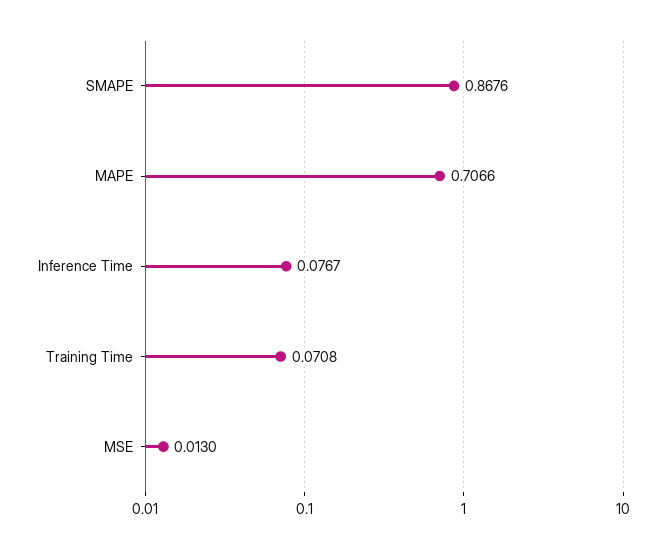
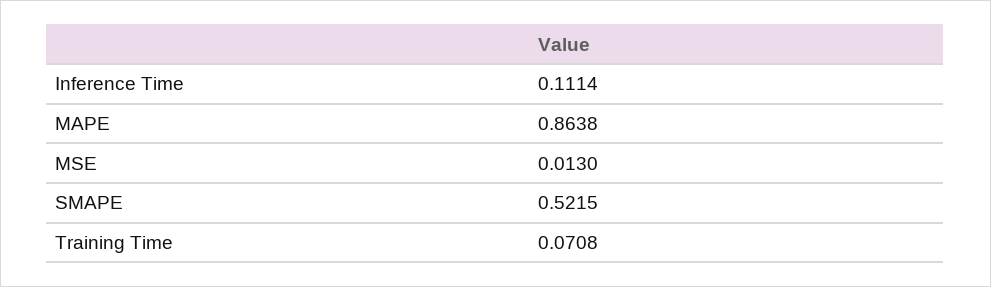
  {
-   "SMAPE": 0.8676,
+   "SMAPE": 0.5215,
-   "MAPE": 0.7066,
+   "MAPE": 0.8638,
-   "Inference Time": 0.0767,
+   "Inference Time": 0.1114,
    "Training Time": 0.0708,
    "MSE": 0.013
  }

